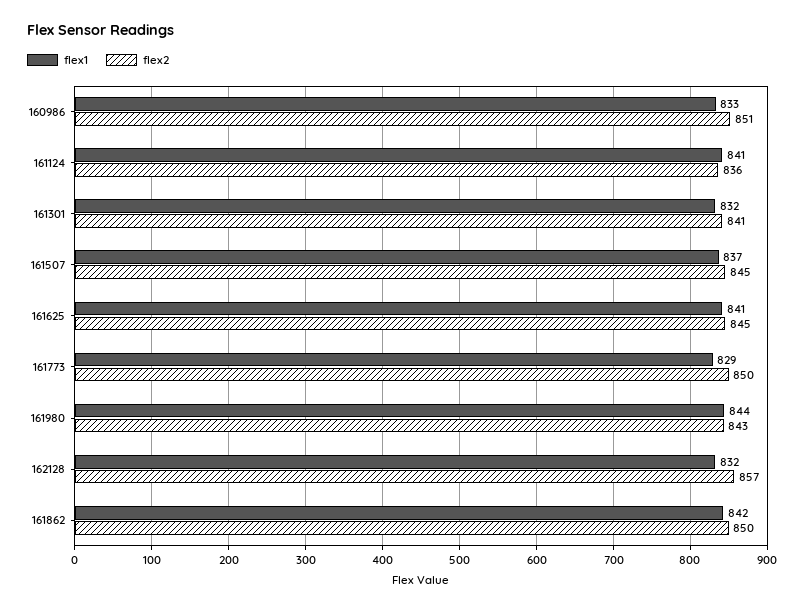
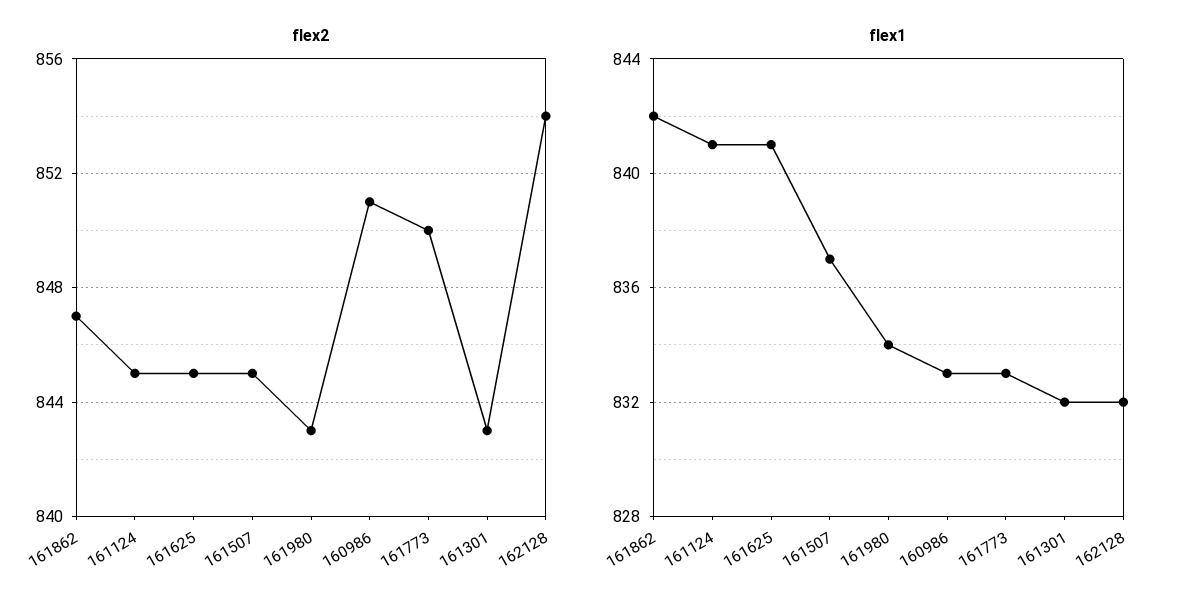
  {
    "flex1": {
      "160986": 833,
      "161124": 841,
      "161301": 832,
      "161507": 837,
      "161625": 841,
-     "161773": 829,
+     "161773": 833,
-     "161980": 844,
+     "161980": 834,
      "162128": 832,
      "161862": 842
    },
    "flex2": {
      "160986": 851,
-     "161124": 836,
+     "161124": 845,
-     "161301": 841,
+     "161301": 843,
      "161507": 845,
      "161625": 845,
      "161773": 850,
      "161980": 843,
-     "162128": 857,
+     "162128": 854,
-     "161862": 850
+     "161862": 847
    }
  }

